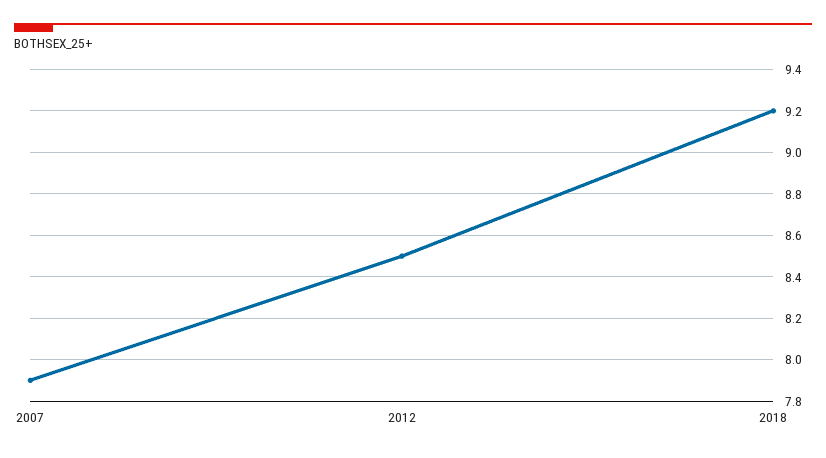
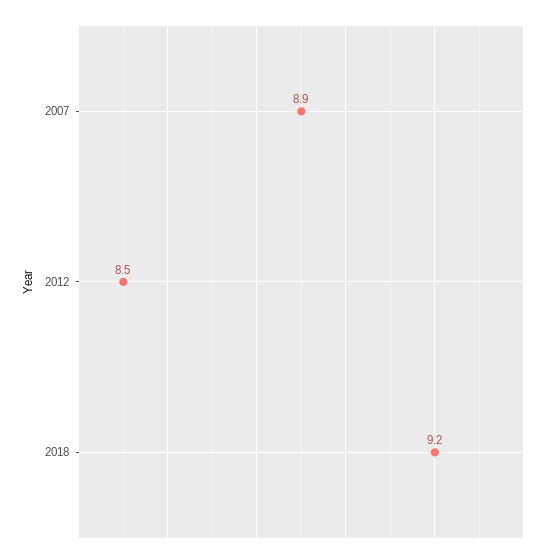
  {
-   "2007": 7.9,
+   "2007": 8.9,
    "2012": 8.5,
    "2018": 9.2
  }

